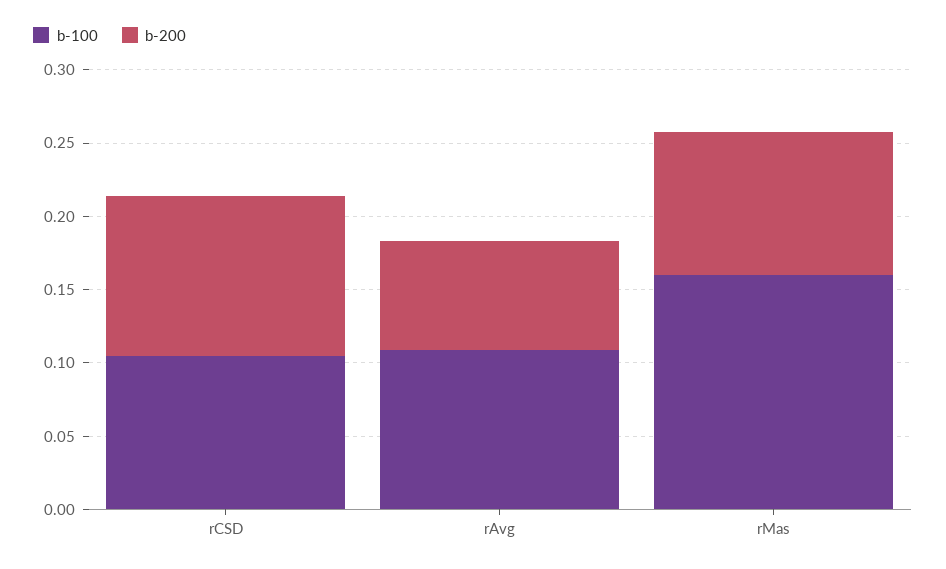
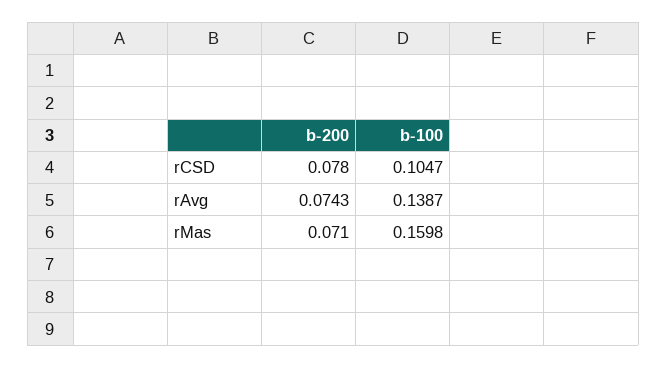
  {
    "b-100": {
      "rCSD": 0.1047,
-     "rAvg": 0.11,
+     "rAvg": 0.1387,
      "rMas": 0.1598
    },
    "b-200": {
-     "rCSD": 0.11,
+     "rCSD": 0.078,
      "rAvg": 0.0743,
-     "rMas": 0.1
+     "rMas": 0.071
    }
  }

